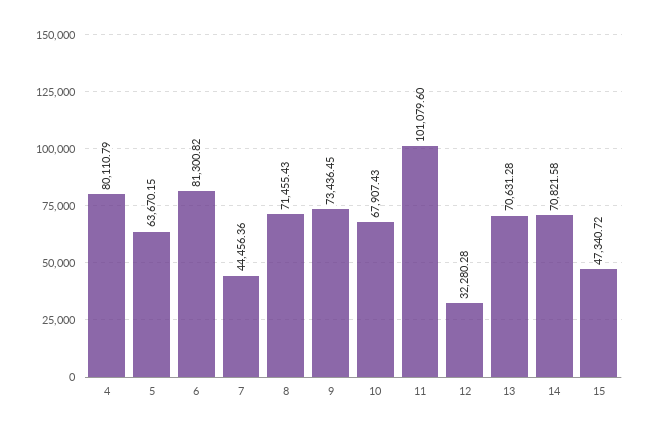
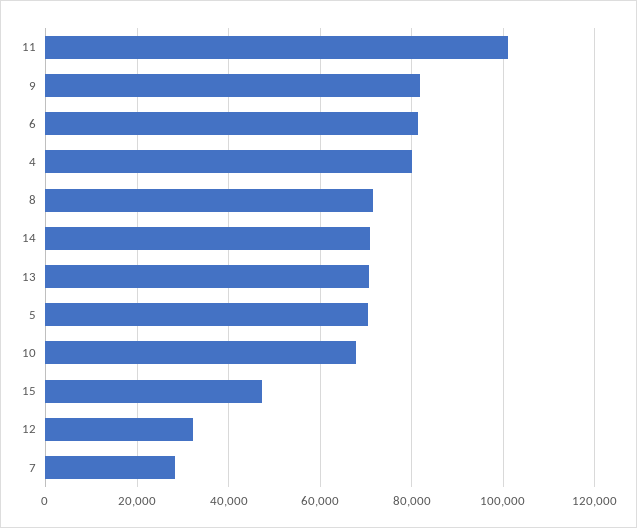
  {
    "4": 80110.79,
-   "5": 63670.15,
+   "5": 70000,
    "6": 81300.82,
-   "7": 44456.36,
+   "7": 28000,
    "8": 71455.43,
-   "9": 73436.45,
+   "9": 82000,
    "10": 67907.43,
    "11": 101079.6,
    "12": 32280.28,
    "13": 70631.28,
    "14": 70821.58,
    "15": 47340.72
  }

